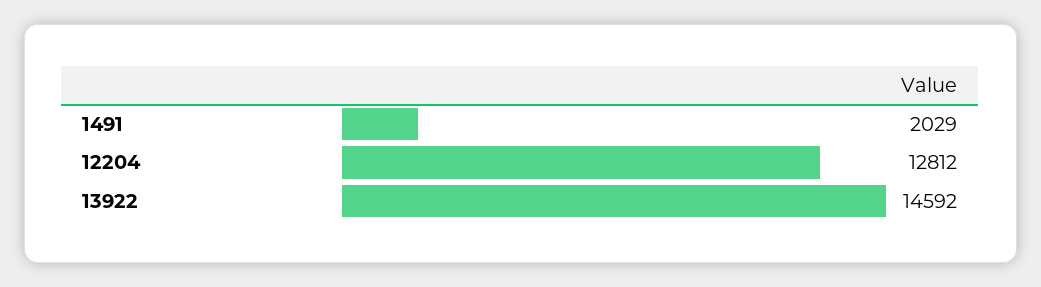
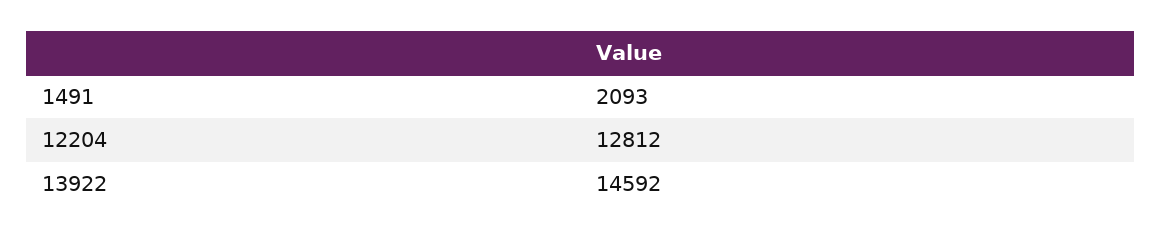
  {
-   "1491": 2029,
+   "1491": 2093,
    "12204": 12812,
    "13922": 14592
  }

